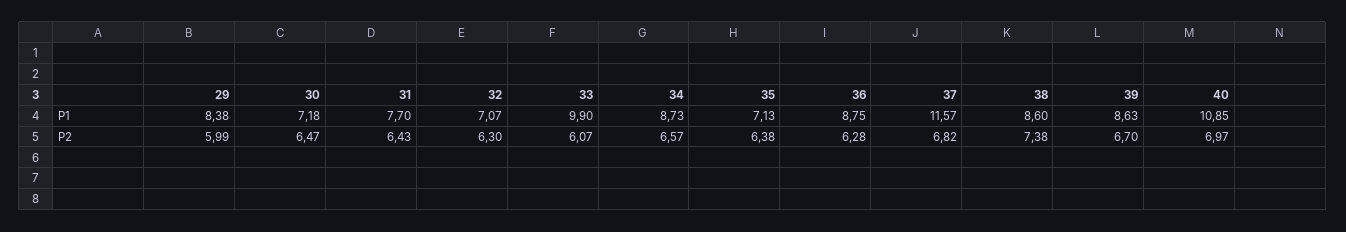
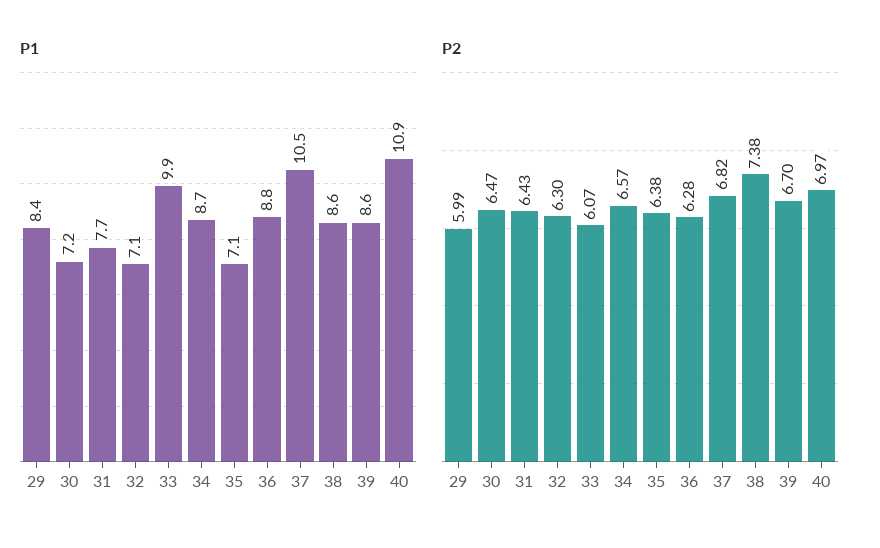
  {
    "P1": {
      "29": 8.38,
      "30": 7.18,
      "31": 7.7,
      "32": 7.07,
      "33": 9.9,
      "34": 8.73,
      "35": 7.13,
      "36": 8.75,
-     "37": 11.57,
+     "37": 10.5,
      "38": 8.6,
      "39": 8.63,
      "40": 10.85
    },
    "P2": {
      "29": 5.99,
      "30": 6.47,
      "31": 6.43,
      "32": 6.3,
      "33": 6.07,
      "34": 6.57,
      "35": 6.38,
      "36": 6.28,
      "37": 6.82,
      "38": 7.38,
      "39": 6.7,
      "40": 6.97
    }
  }

